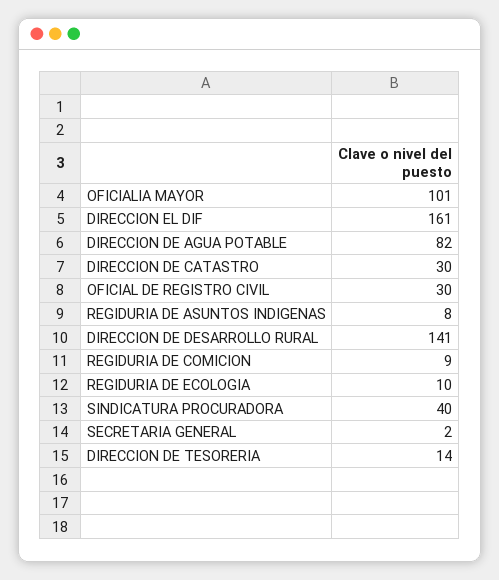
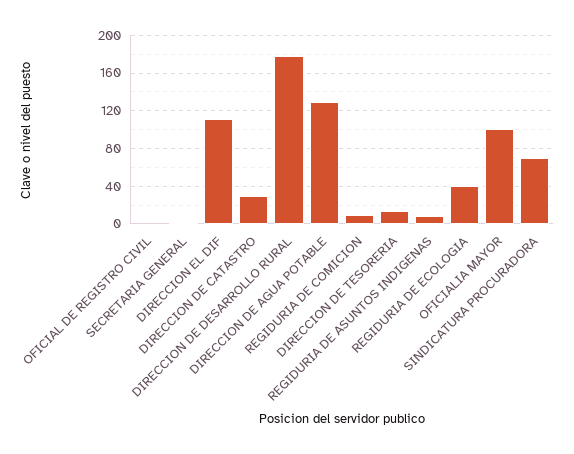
  {
    "OFICIALIA MAYOR": 101,
-   "DIRECCION EL DIF": 161,
+   "DIRECCION EL DIF": 110,
-   "DIRECCION DE AGUA POTABLE": 82,
+   "DIRECCION DE AGUA POTABLE": 130,
    "DIRECCION DE CATASTRO": 30,
-   "OFICIAL DE REGISTRO CIVIL": 30,
+   "OFICIAL DE REGISTRO CIVIL": 0,
    "REGIDURIA DE ASUNTOS INDIGENAS": 8,
-   "DIRECCION DE DESARROLLO RURAL": 141,
+   "DIRECCION DE DESARROLLO RURAL": 180,
    "REGIDURIA DE COMICION": 9,
-   "REGIDURIA DE ECOLOGIA": 10,
+   "REGIDURIA DE ECOLOGIA": 40,
-   "SINDICATURA PROCURADORA": 40,
+   "SINDICATURA PROCURADORA": 70,
    "SECRETARIA GENERAL": 2,
    "DIRECCION DE TESORERIA": 14
  }

